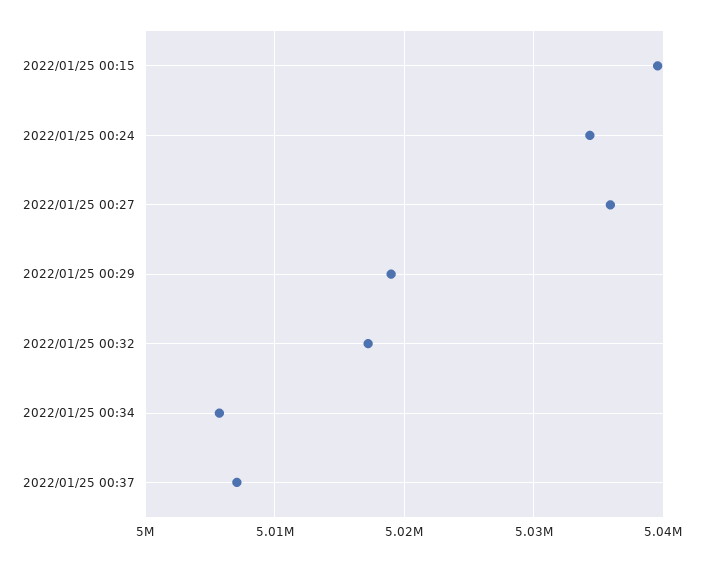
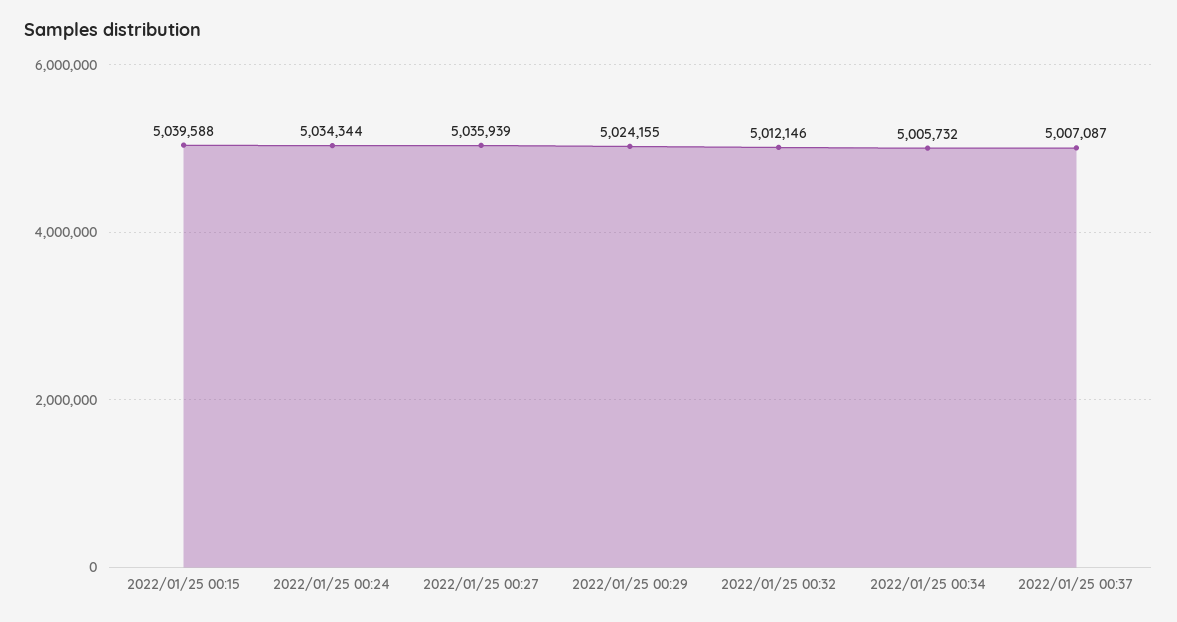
  {
    "2022/01/25 00:15": 5039588,
    "2022/01/25 00:24": 5034344,
    "2022/01/25 00:27": 5035939,
-   "2022/01/25 00:29": 5019000,
+   "2022/01/25 00:29": 5024155,
-   "2022/01/25 00:32": 5017000,
+   "2022/01/25 00:32": 5012146,
    "2022/01/25 00:34": 5005732,
    "2022/01/25 00:37": 5007087
  }

